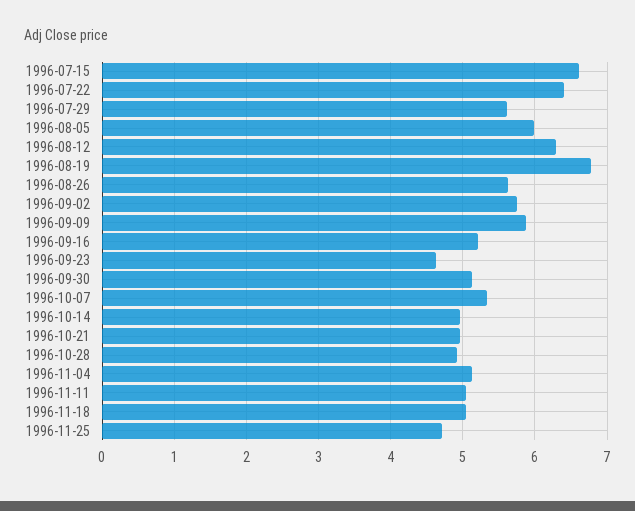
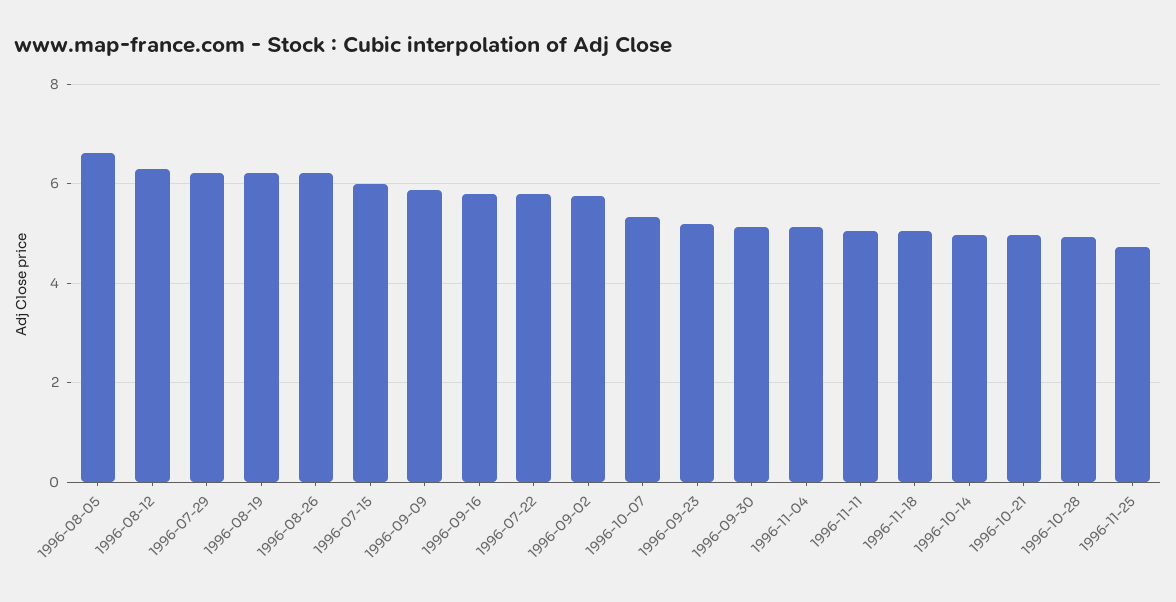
  {
-   "1996-07-15": 6.6,
+   "1996-07-15": 6,
-   "1996-07-22": 6.4,
+   "1996-07-22": 5.8,
-   "1996-07-29": 5.6,
+   "1996-07-29": 6.2,
-   "1996-08-05": 6,
+   "1996-08-05": 6.6,
    "1996-08-12": 6.3,
-   "1996-08-19": 6.8,
+   "1996-08-19": 6.2,
-   "1996-08-26": 5.6,
+   "1996-08-26": 6.2,
    "1996-09-02": 5.8,
    "1996-09-09": 5.9,
-   "1996-09-16": 5.2,
+   "1996-09-16": 5.8,
-   "1996-09-23": 4.6,
+   "1996-09-23": 5.2,
    "1996-09-30": 5.1,
    "1996-10-07": 5.3,
    "1996-10-14": 5,
    "1996-10-21": 5,
    "1996-10-28": 4.9,
    "1996-11-04": 5.1,
    "1996-11-11": 5,
    "1996-11-18": 5,
    "1996-11-25": 4.7
  }

